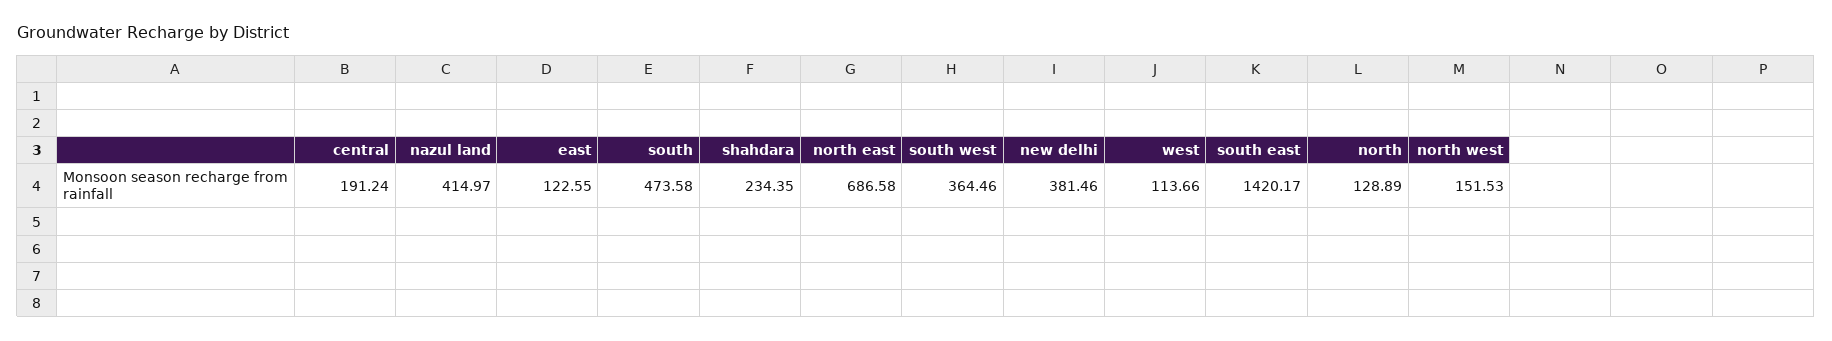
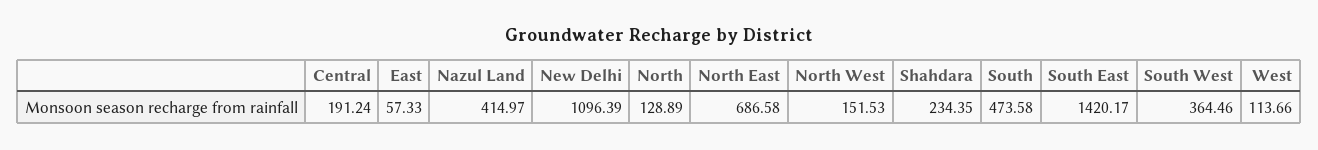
  {
    "central": 191.24,
    "nazul land": 414.97,
-   "east": 122.55,
+   "east": 57.33,
    "south": 473.58,
    "shahdara": 234.35,
    "north east": 686.58,
    "south west": 364.46,
-   "new delhi": 381.46,
+   "new delhi": 1096.39,
    "west": 113.66,
    "south east": 1420.17,
    "north": 128.89,
    "north west": 151.53
  }

